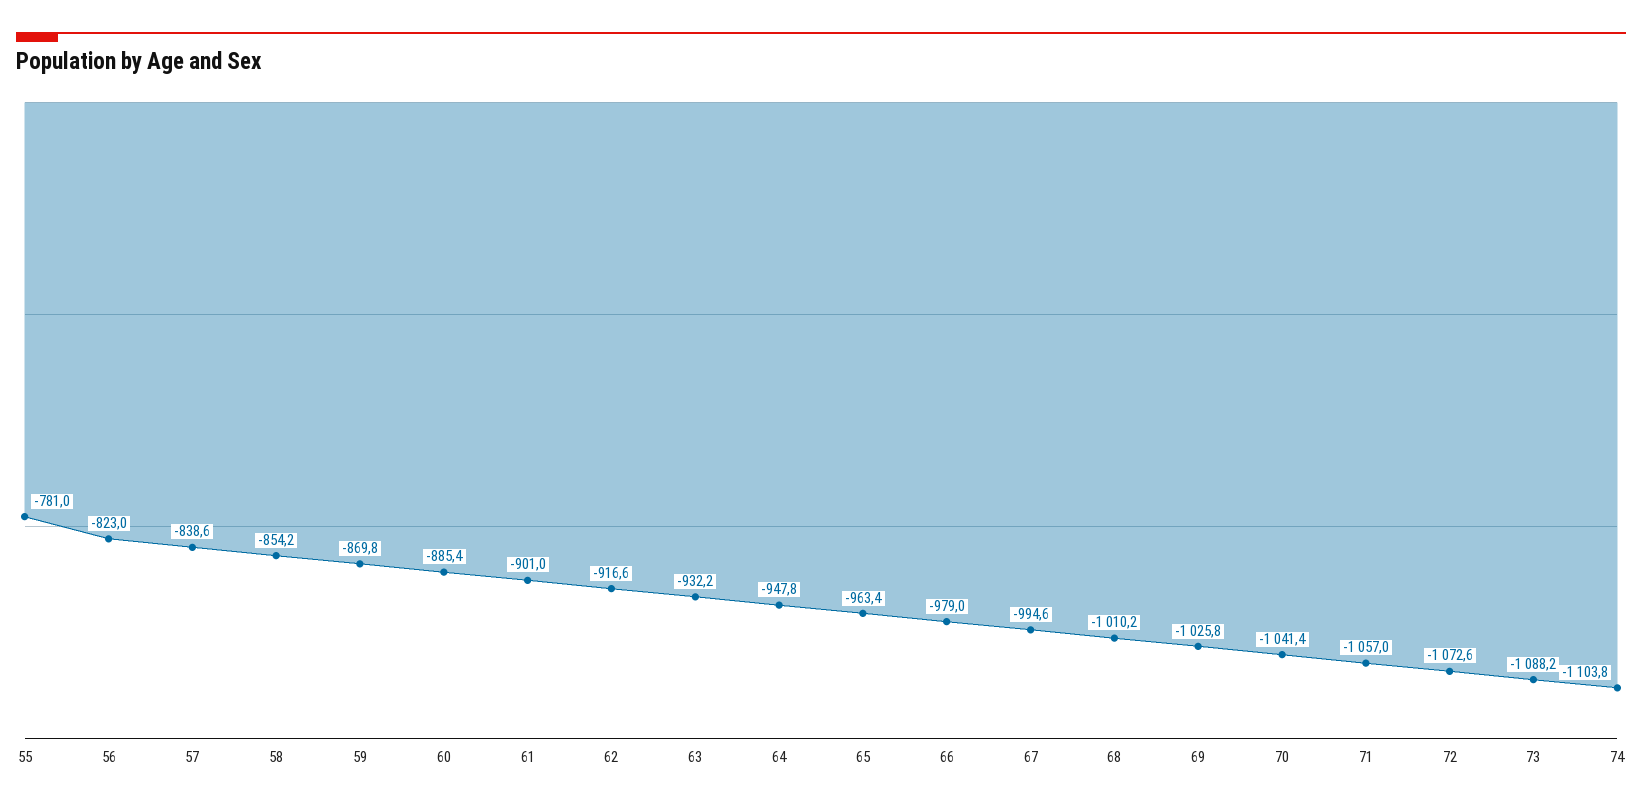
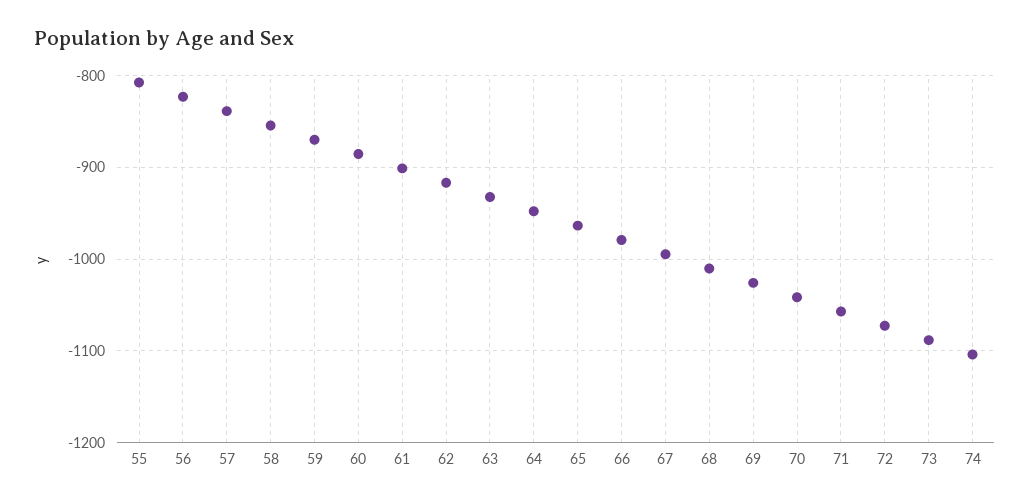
  {
-   "55": -781,
+   "55": -810,
    "56": -823,
    "57": -838.6,
    "58": -854.2,
    "59": -869.8,
    "60": -885.4,
    "61": -901,
    "62": -916.6,
    "63": -932.2,
    "64": -947.8,
    "65": -963.4,
    "66": -979,
    "67": -994.6,
    "68": -1010.2,
    "69": -1025.8,
    "70": -1041.4,
    "71": -1057,
    "72": -1072.6,
    "73": -1088.2,
    "74": -1103.8
  }

